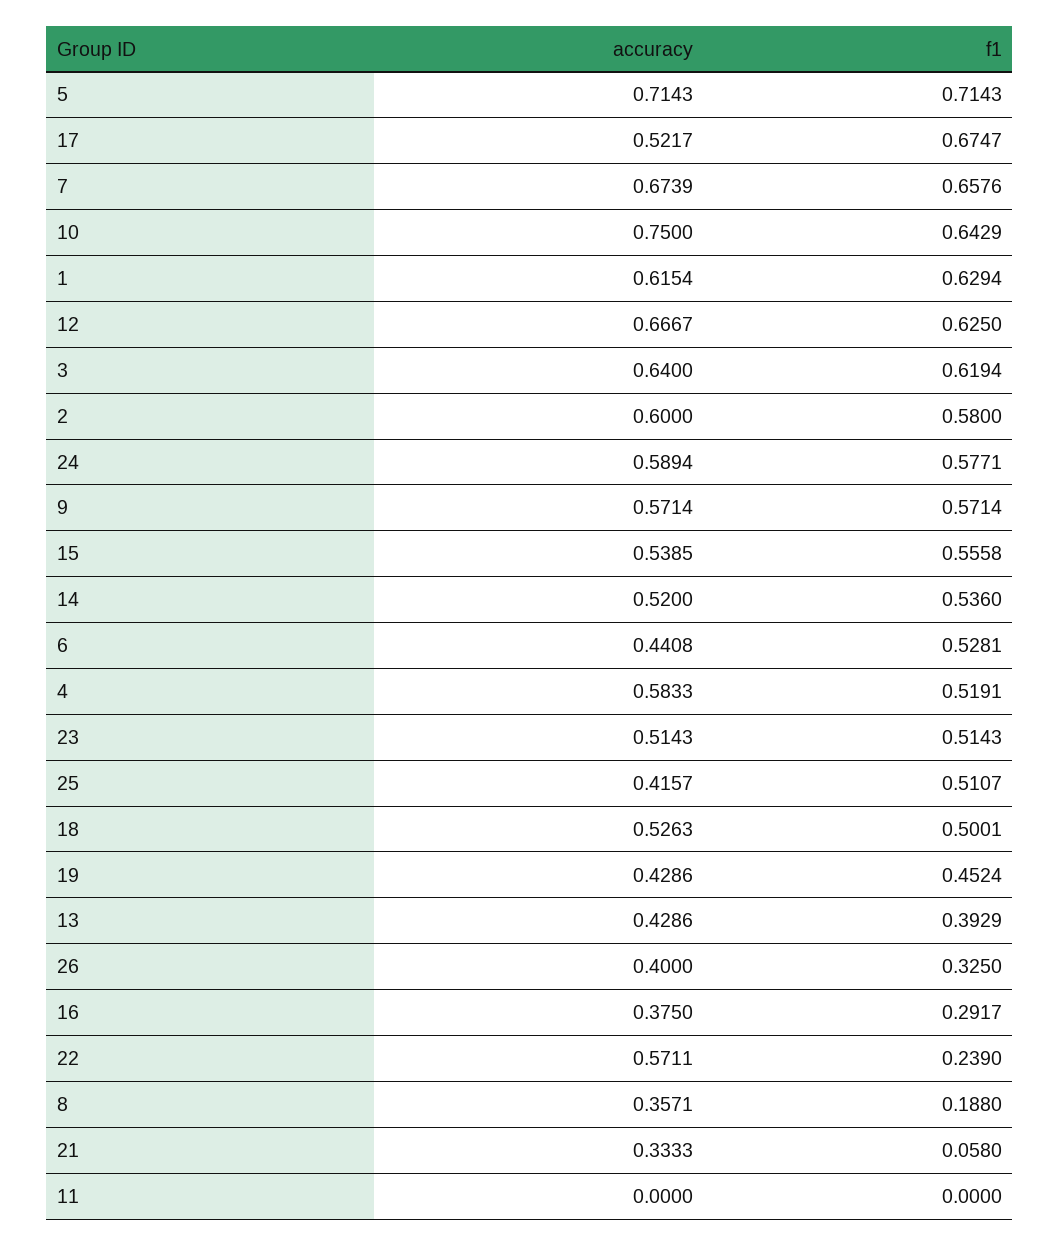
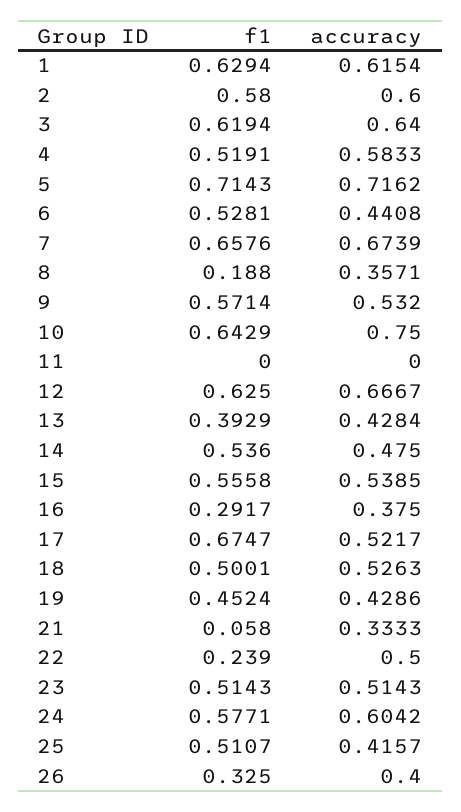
  {
    "accuracy": {
-     "5": 0.7143,
+     "5": 0.7162,
      "17": 0.5217,
      "7": 0.6739,
      "10": 0.75,
      "1": 0.6154,
      "12": 0.6667,
      "3": 0.64,
      "2": 0.6,
-     "24": 0.5894,
+     "24": 0.6042,
-     "9": 0.5714,
+     "9": 0.532,
      "15": 0.5385,
-     "14": 0.52,
+     "14": 0.475,
      "6": 0.4408,
      "4": 0.5833,
      "23": 0.5143,
      "25": 0.4157,
      "18": 0.5263,
      "19": 0.4286,
-     "13": 0.4286,
+     "13": 0.4284,
      "26": 0.4,
      "16": 0.375,
-     "22": 0.5711,
+     "22": 0.5,
      "8": 0.3571,
      "21": 0.3333,
      "11": 0
    },
    "f1": {
      "5": 0.7143,
      "17": 0.6747,
      "7": 0.6576,
      "10": 0.6429,
      "1": 0.6294,
      "12": 0.625,
      "3": 0.6194,
      "2": 0.58,
      "24": 0.5771,
      "9": 0.5714,
      "15": 0.5558,
      "14": 0.536,
      "6": 0.5281,
      "4": 0.5191,
      "23": 0.5143,
      "25": 0.5107,
      "18": 0.5001,
      "19": 0.4524,
      "13": 0.3929,
      "26": 0.325,
      "16": 0.2917,
      "22": 0.239,
      "8": 0.188,
      "21": 0.058,
      "11": 0
    }
  }

